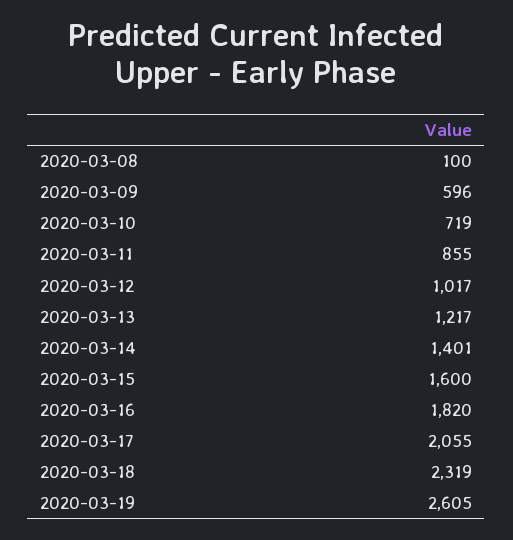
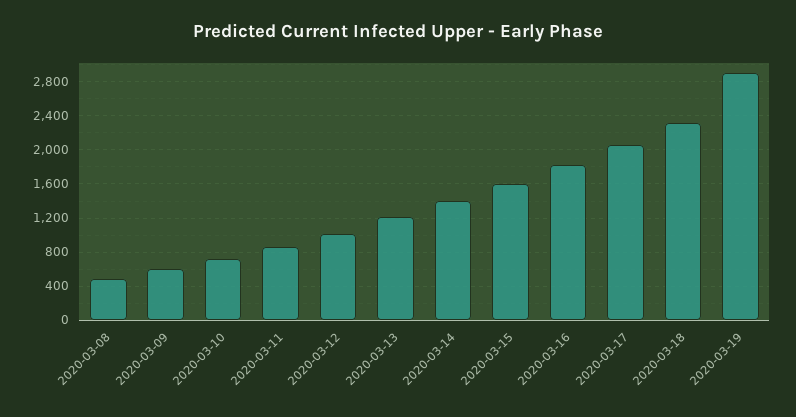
  {
-   "2020-03-08": 100,
+   "2020-03-08": 500,
    "2020-03-09": 596,
    "2020-03-10": 719,
    "2020-03-11": 855,
    "2020-03-12": 1017,
    "2020-03-13": 1217,
    "2020-03-14": 1401,
    "2020-03-15": 1600,
    "2020-03-16": 1820,
    "2020-03-17": 2055,
    "2020-03-18": 2319,
-   "2020-03-19": 2605
+   "2020-03-19": 2900
  }

